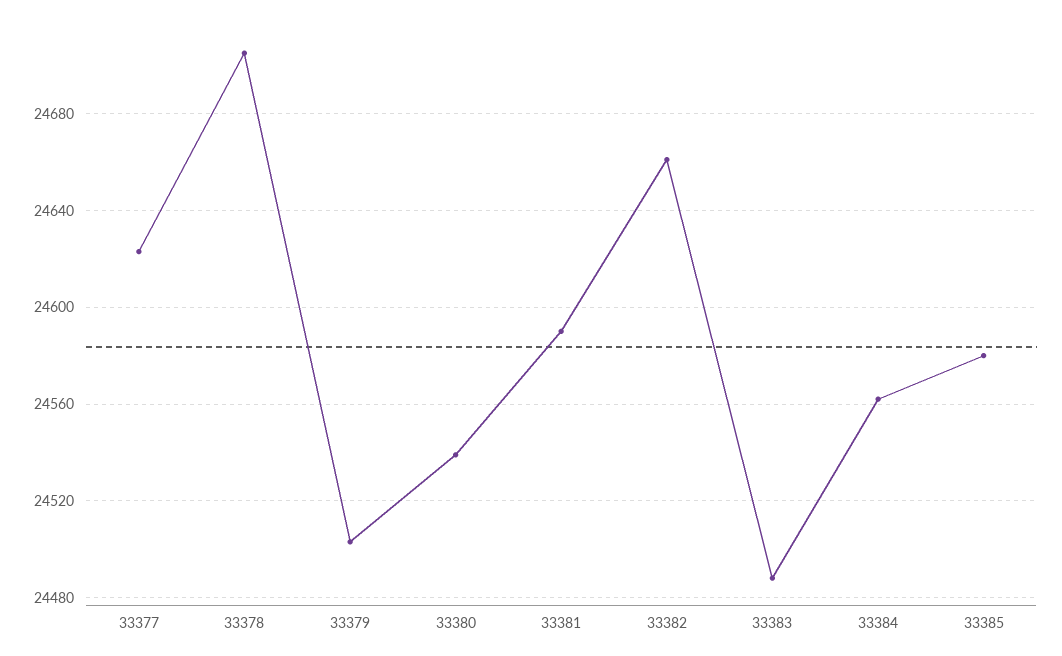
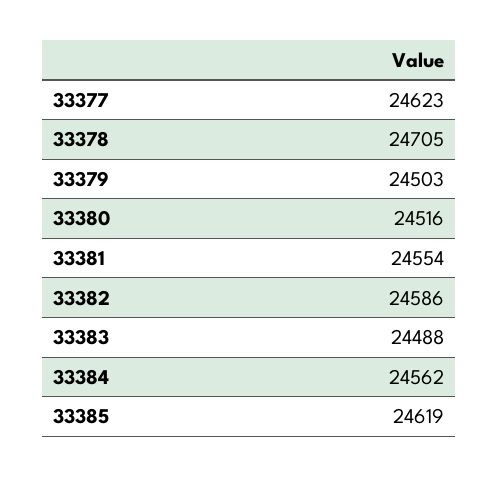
  {
    "33377": 24623,
    "33378": 24705,
    "33379": 24503,
-   "33380": 24540,
+   "33380": 24516,
-   "33381": 24590,
+   "33381": 24554,
-   "33382": 24660,
+   "33382": 24586,
    "33383": 24488,
    "33384": 24562,
-   "33385": 24580
+   "33385": 24619
  }

